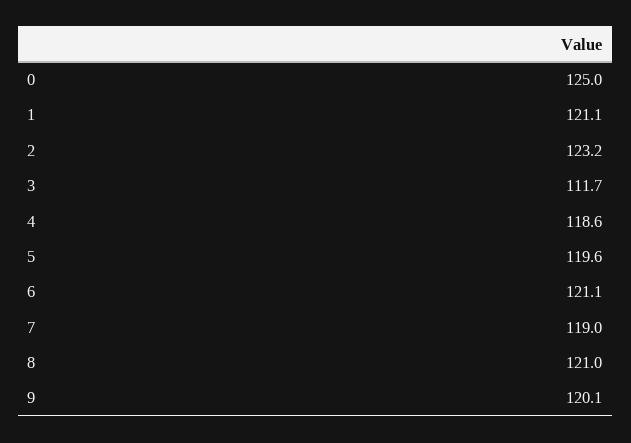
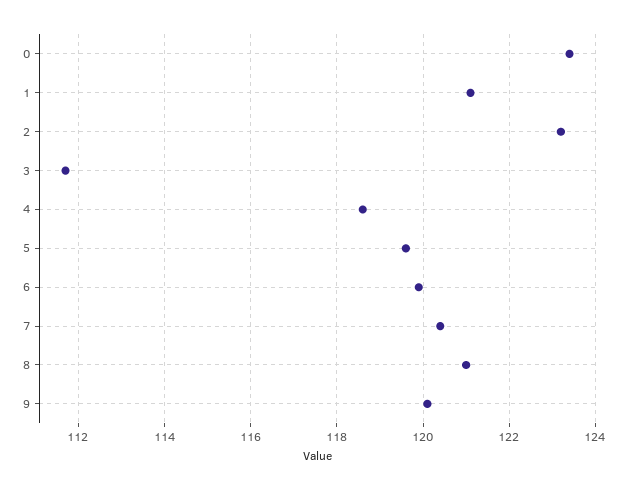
  {
-   "0": 125,
+   "0": 123.5,
    "1": 121.1,
    "2": 123.2,
    "3": 111.7,
    "4": 118.6,
    "5": 119.6,
-   "6": 121.1,
+   "6": 120,
-   "7": 119,
+   "7": 120.5,
    "8": 121,
    "9": 120.1
  }

